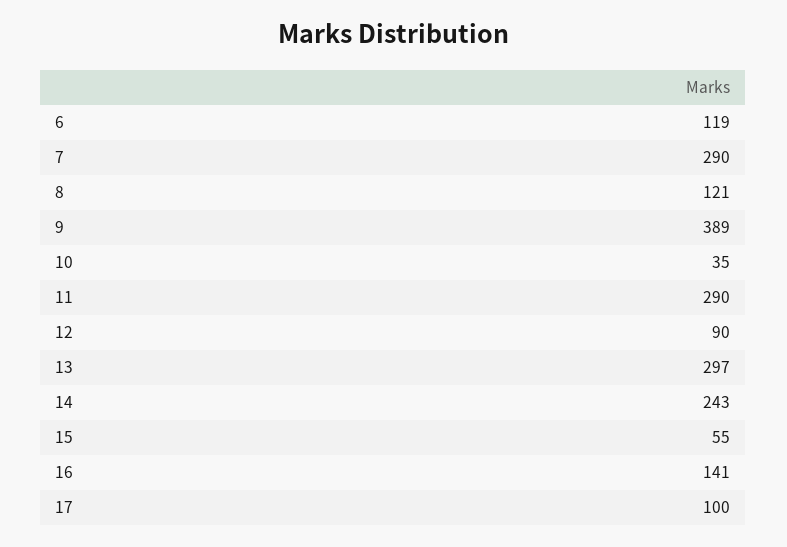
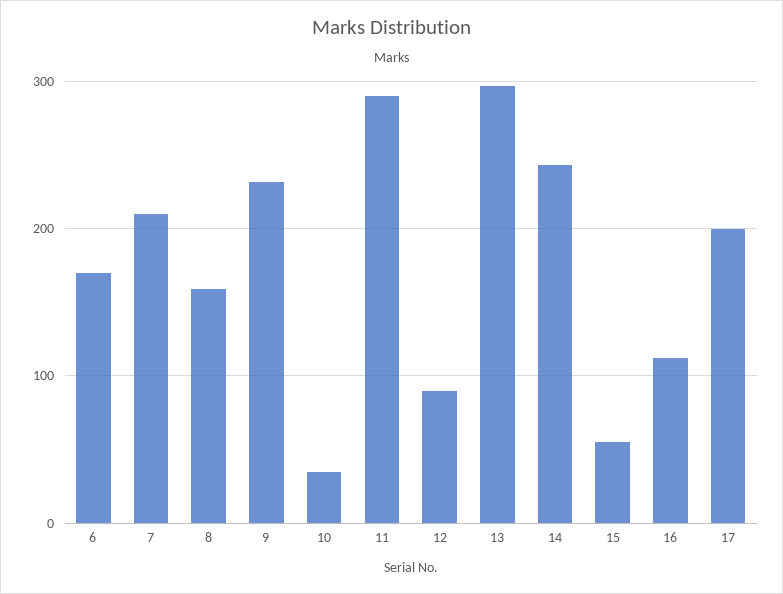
  {
-   "6": 119,
+   "6": 170,
-   "7": 290,
+   "7": 210,
-   "8": 121,
+   "8": 160,
-   "9": 389,
+   "9": 230,
    "10": 35,
    "11": 290,
    "12": 90,
    "13": 297,
    "14": 243,
    "15": 55,
-   "16": 141,
+   "16": 110,
-   "17": 100
+   "17": 200
  }

